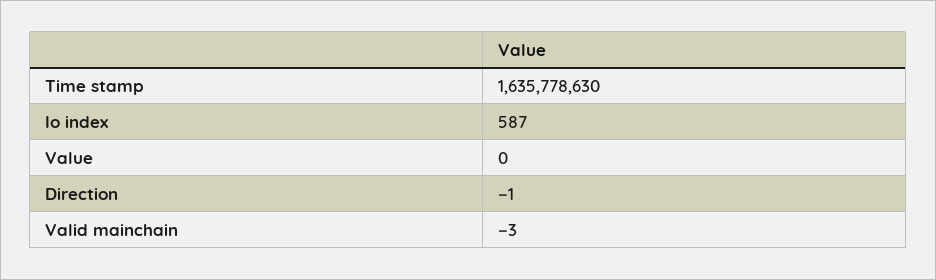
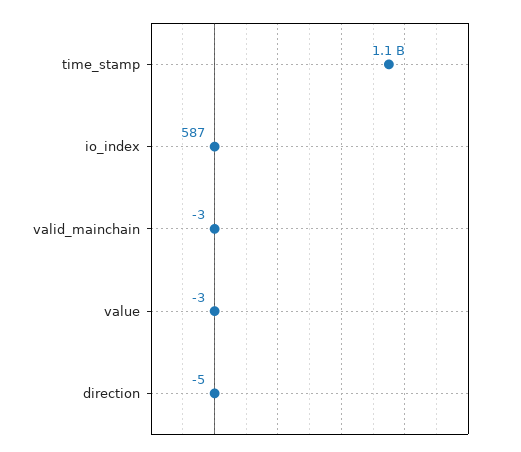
  {
-   "Time stamp": 1635778630,
+   "Time stamp": 1100000000,
    "Io index": 587,
-   "Value": 0,
+   "Value": -3,
-   "Direction": -1,
+   "Direction": -5,
    "Valid mainchain": -3
  }

